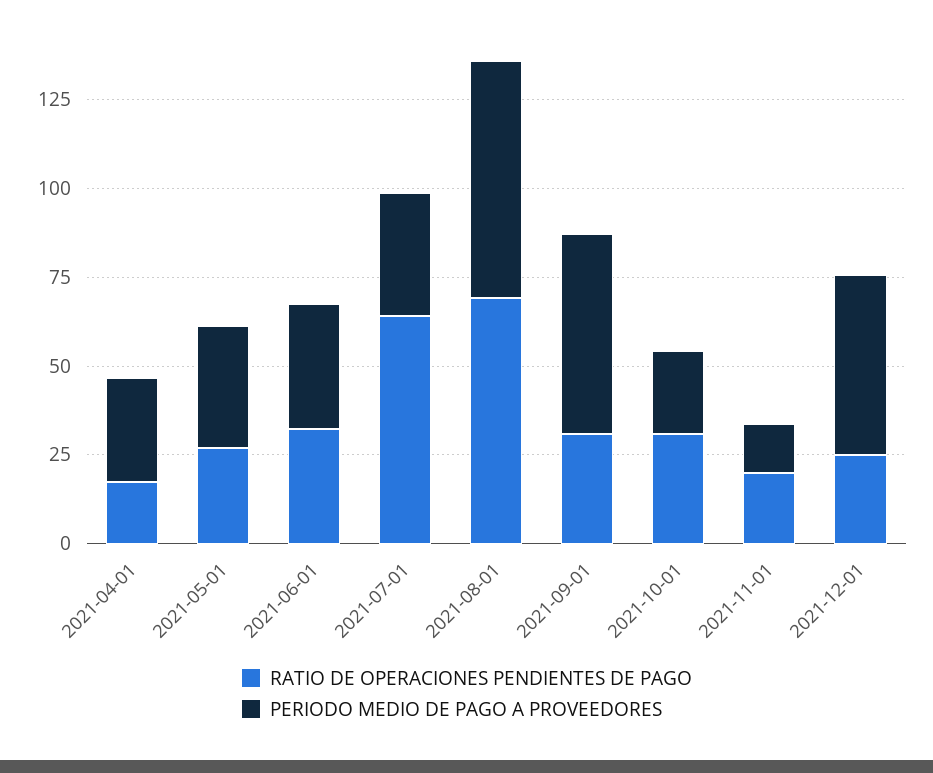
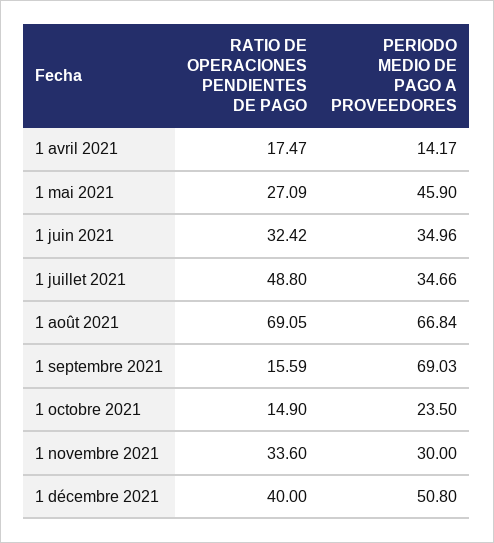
  {
    "RATIO DE OPERACIONES PENDIENTES DE PAGO": {
      "2021-04-01": 17.47,
      "2021-05-01": 27.09,
      "2021-06-01": 32.42,
-     "2021-07-01": 65,
+     "2021-07-01": 48.8,
      "2021-08-01": 69.05,
-     "2021-09-01": 30,
+     "2021-09-01": 15.59,
-     "2021-10-01": 30,
+     "2021-10-01": 14.9,
-     "2021-11-01": 20,
+     "2021-11-01": 33.6,
-     "2021-12-01": 25
+     "2021-12-01": 40
    },
    "PERIODO MEDIO DE PAGO A PROVEEDORES": {
-     "2021-04-01": 30,
+     "2021-04-01": 14.17,
-     "2021-05-01": 35,
+     "2021-05-01": 45.9,
      "2021-06-01": 34.96,
      "2021-07-01": 34.66,
      "2021-08-01": 66.84,
-     "2021-09-01": 55,
+     "2021-09-01": 69.03,
      "2021-10-01": 23.5,
-     "2021-11-01": 15,
+     "2021-11-01": 30,
      "2021-12-01": 50.8
    }
  }

